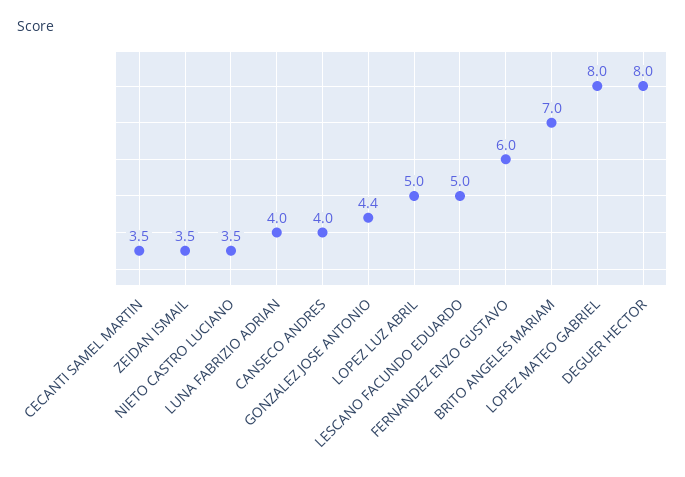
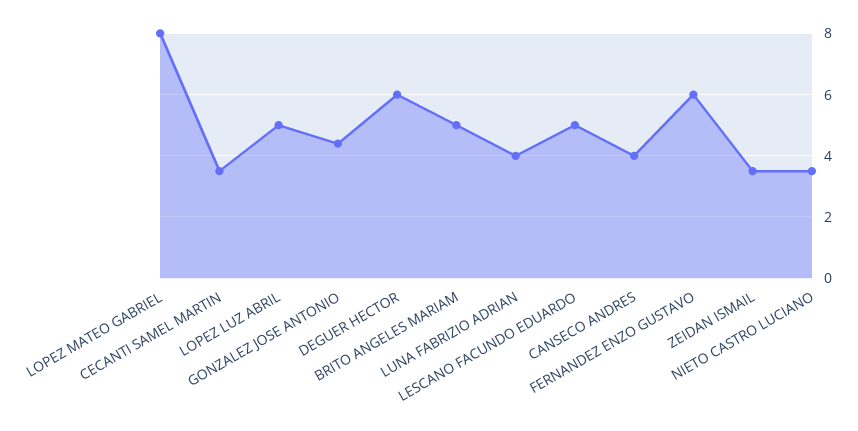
  {
    "CECANTI SAMEL MARTIN": 3.5,
    "ZEIDAN ISMAIL": 3.5,
    "NIETO CASTRO LUCIANO": 3.5,
    "LUNA FABRIZIO ADRIAN": 4,
    "CANSECO ANDRES": 4,
    "GONZALEZ JOSE ANTONIO": 4.4,
    "LOPEZ LUZ ABRIL": 5,
    "LESCANO FACUNDO EDUARDO": 5,
    "FERNANDEZ ENZO GUSTAVO": 6,
-   "BRITO ANGELES MARIAM": 7,
+   "BRITO ANGELES MARIAM": 5,
    "LOPEZ MATEO GABRIEL": 8,
-   "DEGUER HECTOR": 8
+   "DEGUER HECTOR": 6
  }

